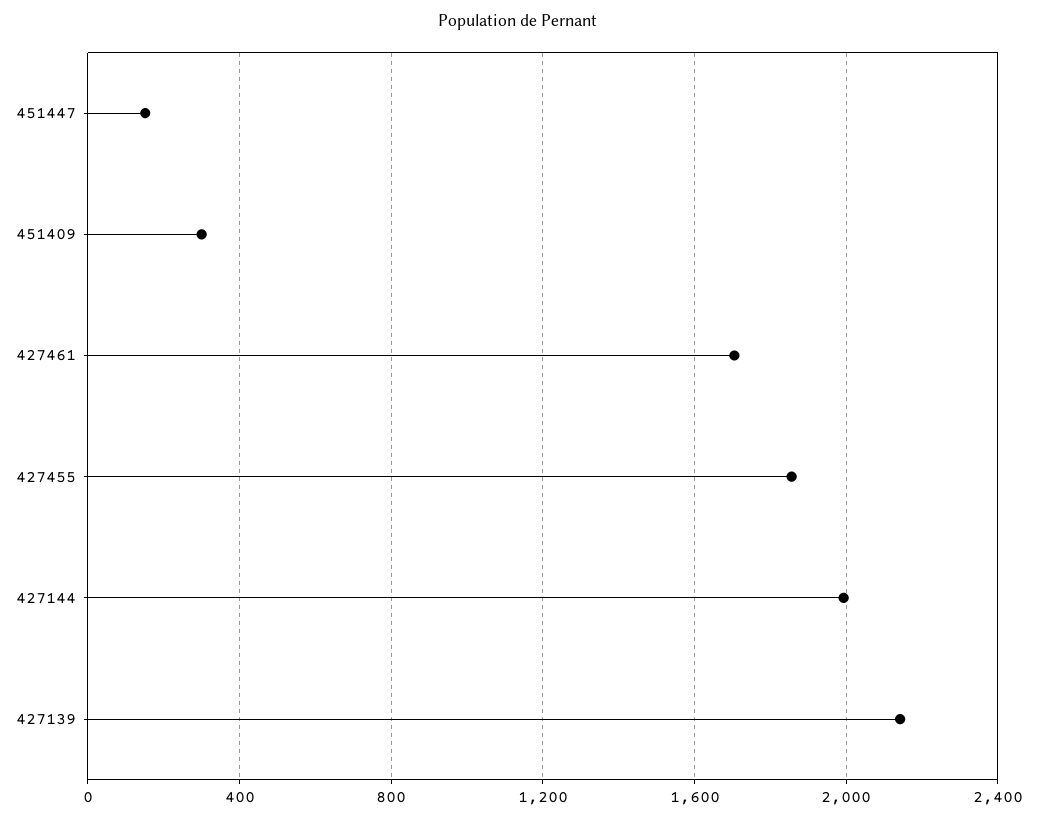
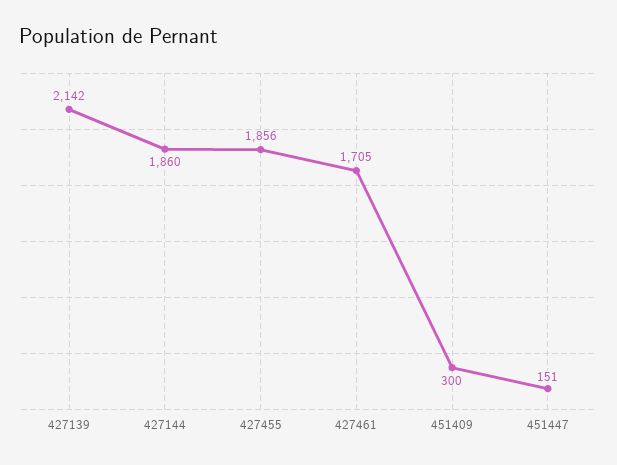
  {
    "451447": 151,
    "451409": 300,
    "427461": 1705,
    "427455": 1856,
-   "427144": 2000,
+   "427144": 1860,
    "427139": 2142
  }

